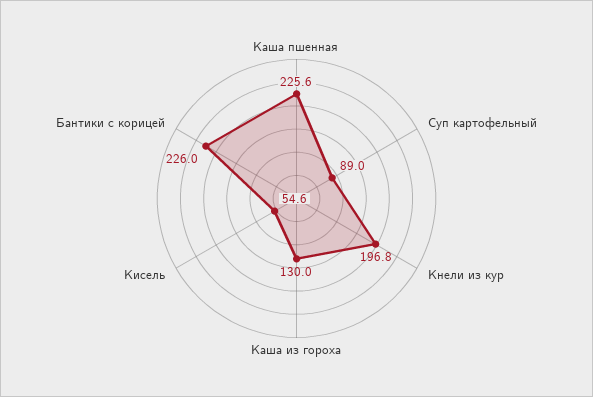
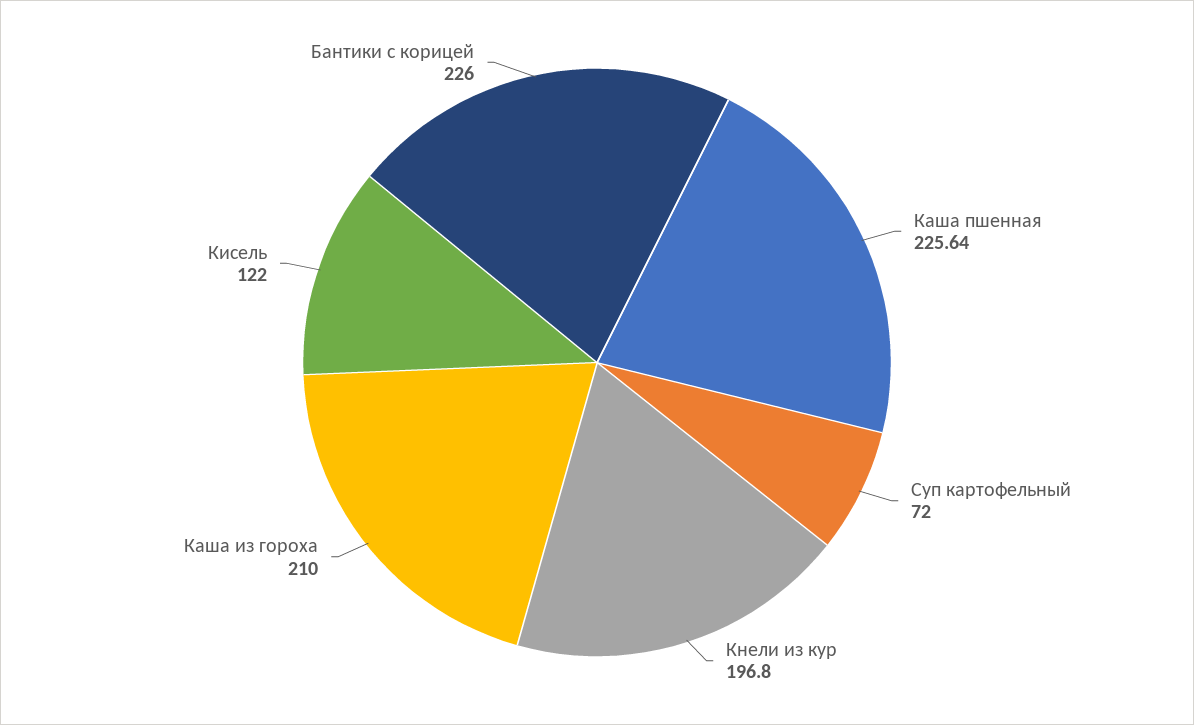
  {
    "Каша пшенная": 225.64,
-   "Суп картофельный": 89,
+   "Суп картофельный": 72,
    "Кнели из кур": 196.8,
-   "Каша из гороха": 130,
+   "Каша из гороха": 210,
-   "Кисель": 54.6,
+   "Кисель": 122,
    "Бантики с корицей": 226
  }

